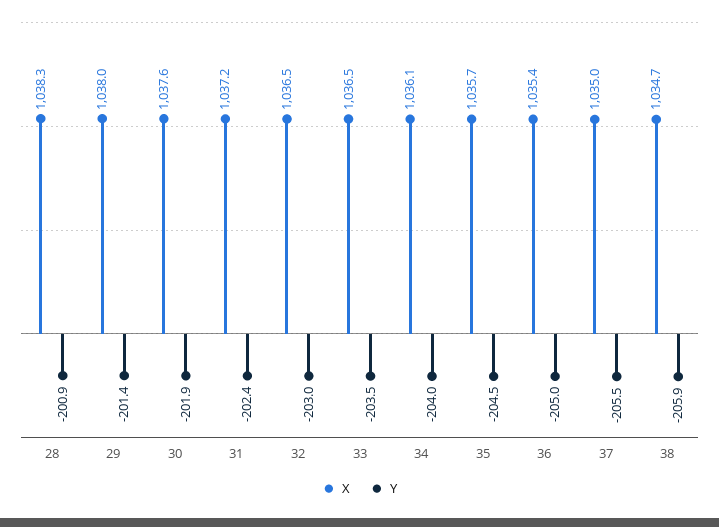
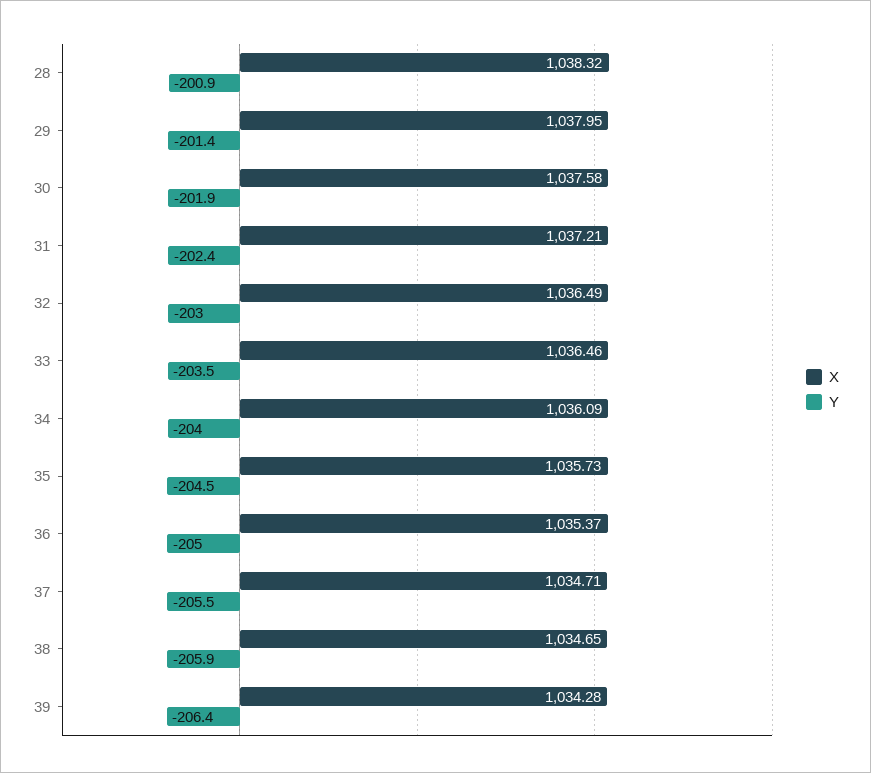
  {
    "X": {
      "28": 1038.32,
      "29": 1037.95,
      "30": 1037.58,
      "31": 1037.21,
      "32": 1036.49,
      "33": 1036.46,
      "34": 1036.09,
      "35": 1035.73,
      "36": 1035.37,
-     "37": 1035,
+     "37": 1034.71,
-     "38": 1034.65
+     "38": 1034.65,
+     "39": 1034.28
    },
    "Y": {
      "28": -200.9,
      "29": -201.4,
      "30": -201.9,
      "31": -202.4,
      "32": -203,
      "33": -203.5,
      "34": -204,
      "35": -204.5,
      "36": -205,
      "37": -205.5,
-     "38": -205.9
+     "38": -205.9,
+     "39": -206.4
    }
  }

